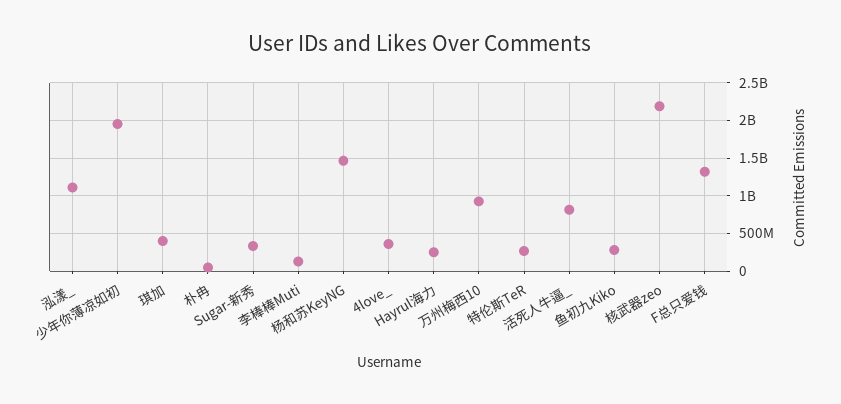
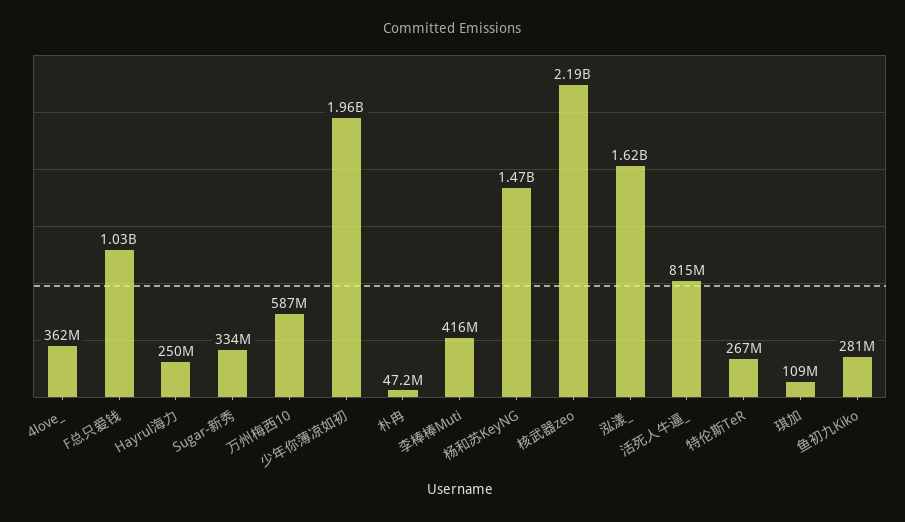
  {
-   "泓漾_": 1100000000,
+   "泓漾_": 1620000000,
    "少年你薄凉如初": 1960000000,
-   "琪加": 400000000,
+   "琪加": 109000000,
    "朴冉": 47200000,
    "Sugar-新秀": 334000000,
-   "李棒棒Muti": 100000000,
+   "李棒棒Muti": 416000000,
    "杨和苏KeyNG": 1470000000,
    "4love_": 362000000,
    "Hayrul海力": 250000000,
-   "万州梅西10": 900000000,
+   "万州梅西10": 587000000,
    "特伦斯TeR": 267000000,
    "活死人牛逼_": 815000000,
    "鱼初九Kiko": 281000000,
    "核武器zeo": 2190000000,
-   "F总只爱钱": 1300000000
+   "F总只爱钱": 1030000000
  }

